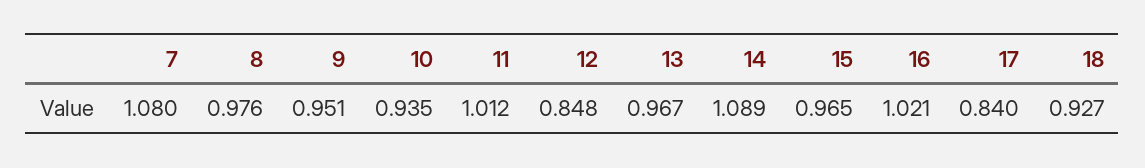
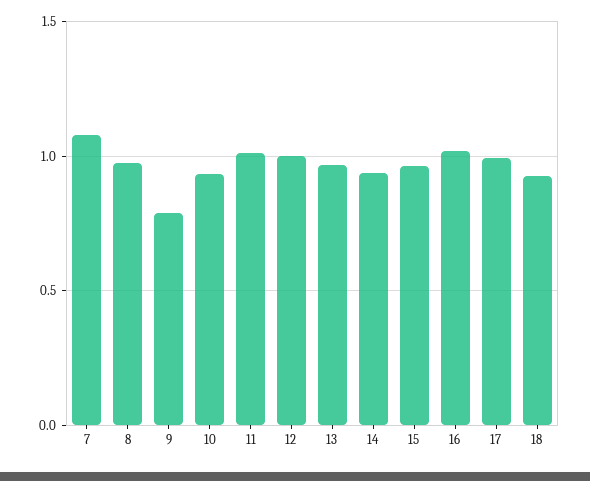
  {
    "7": 1.08,
    "8": 0.976,
-   "9": 0.951,
+   "9": 0.8,
    "10": 0.935,
    "11": 1.012,
-   "12": 0.848,
+   "12": 1,
    "13": 0.967,
-   "14": 1.089,
+   "14": 0.95,
    "15": 0.965,
    "16": 1.021,
-   "17": 0.84,
+   "17": 1,
    "18": 0.927
  }

